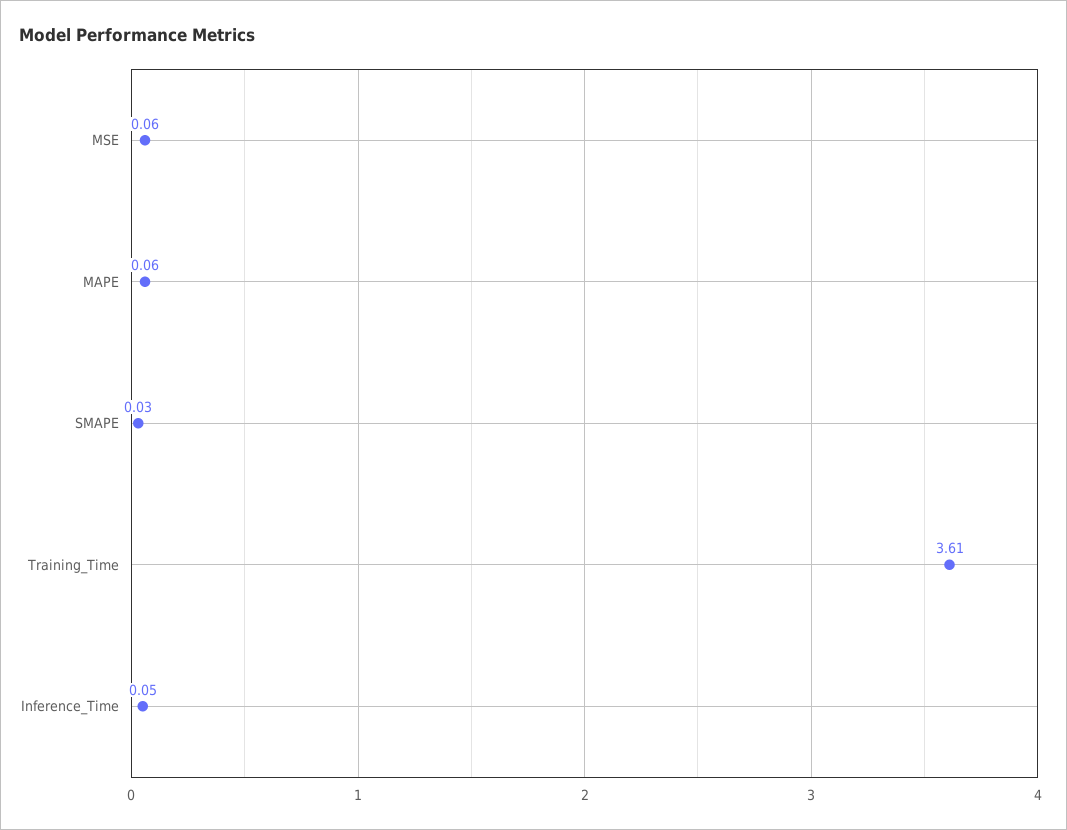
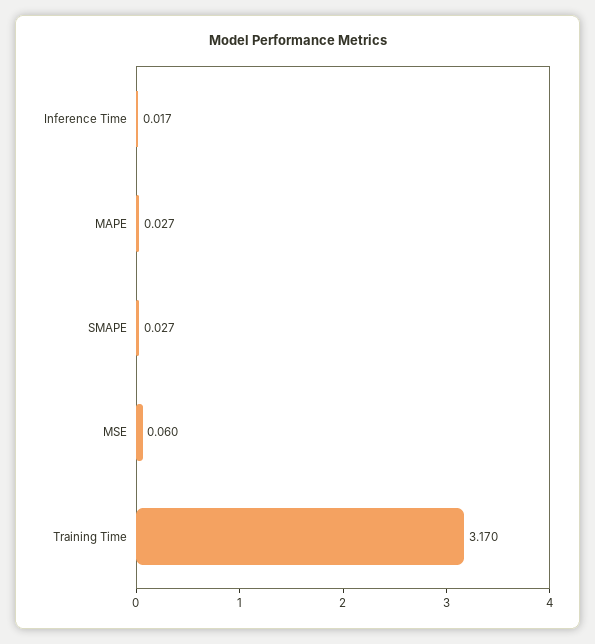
  {
    "MSE": 0.06,
-   "MAPE": 0.06,
+   "MAPE": 0.027,
    "SMAPE": 0.027,
-   "Training_Time": 3.61,
+   "Training_Time": 3.17,
-   "Inference_Time": 0.05
+   "Inference_Time": 0.017
  }

